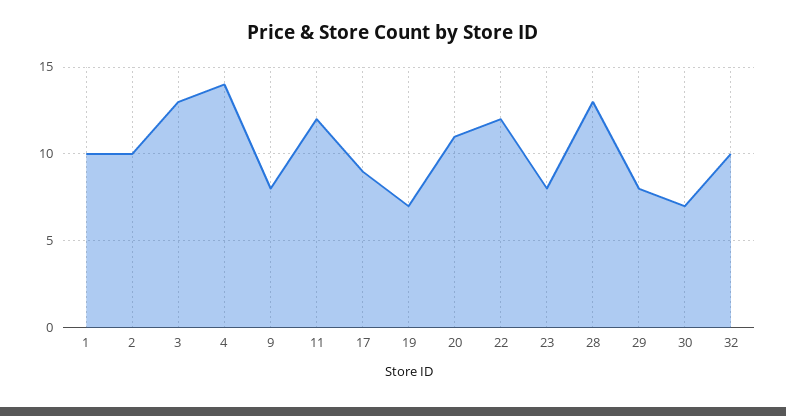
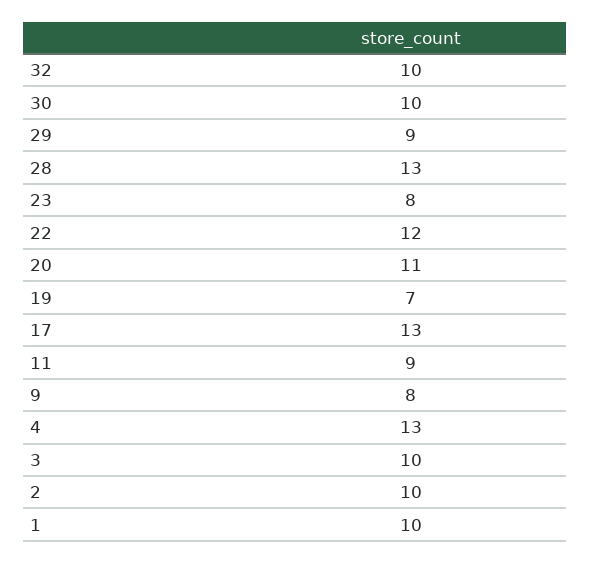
  {
    "1": 10,
    "2": 10,
-   "3": 13,
+   "3": 10,
-   "4": 14,
+   "4": 13,
    "9": 8,
-   "11": 12,
+   "11": 9,
-   "17": 9,
+   "17": 13,
    "19": 7,
    "20": 11,
    "22": 12,
    "23": 8,
    "28": 13,
-   "29": 8,
+   "29": 9,
-   "30": 7,
+   "30": 10,
    "32": 10
  }

